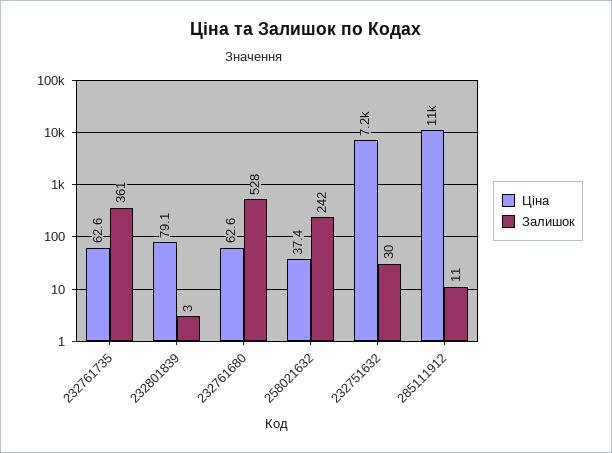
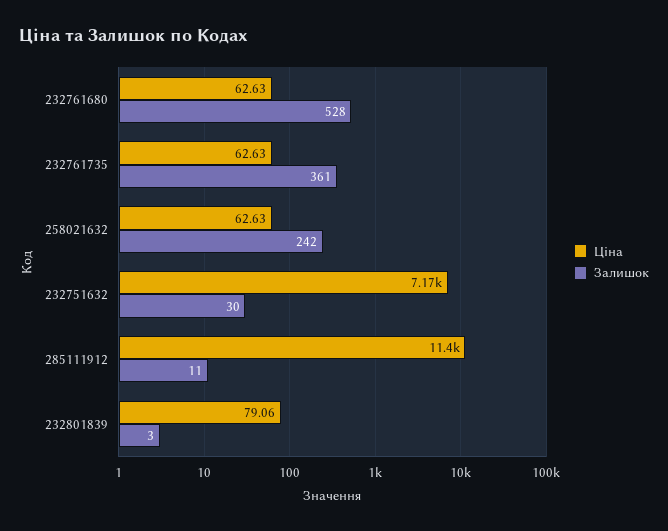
  {
    "Ціна": {
      "232761735": 62.63,
      "232801839": 79.06,
      "232761680": 62.63,
-     "258021632": 37.4,
+     "258021632": 62.63,
      "232751632": 7170,
      "285111912": 11400
    },
    "Залишок": {
      "232761735": 361,
      "232801839": 3,
      "232761680": 528,
      "258021632": 242,
      "232751632": 30,
      "285111912": 11
    }
  }

